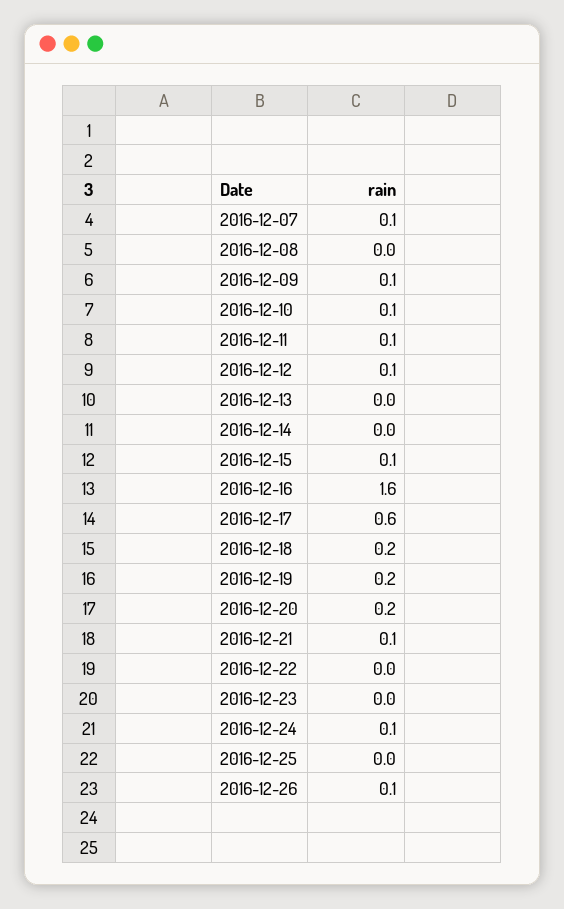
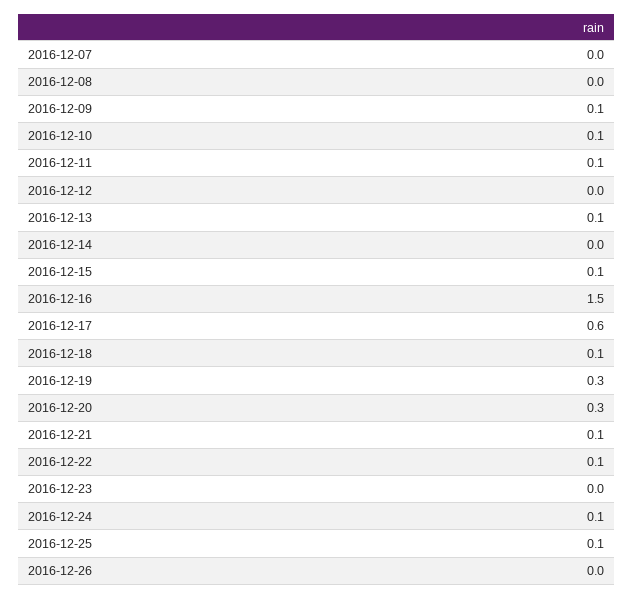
  {
-   "2016-12-07": 0.1,
+   "2016-12-07": 0,
    "2016-12-08": 0,
    "2016-12-09": 0.1,
    "2016-12-10": 0.1,
    "2016-12-11": 0.1,
-   "2016-12-12": 0.1,
+   "2016-12-12": 0,
-   "2016-12-13": 0,
+   "2016-12-13": 0.1,
    "2016-12-14": 0,
    "2016-12-15": 0.1,
-   "2016-12-16": 1.6,
+   "2016-12-16": 1.5,
    "2016-12-17": 0.6,
-   "2016-12-18": 0.2,
+   "2016-12-18": 0.1,
-   "2016-12-19": 0.2,
+   "2016-12-19": 0.3,
-   "2016-12-20": 0.2,
+   "2016-12-20": 0.3,
    "2016-12-21": 0.1,
-   "2016-12-22": 0,
+   "2016-12-22": 0.1,
    "2016-12-23": 0,
    "2016-12-24": 0.1,
-   "2016-12-25": 0,
+   "2016-12-25": 0.1,
-   "2016-12-26": 0.1
+   "2016-12-26": 0
  }

